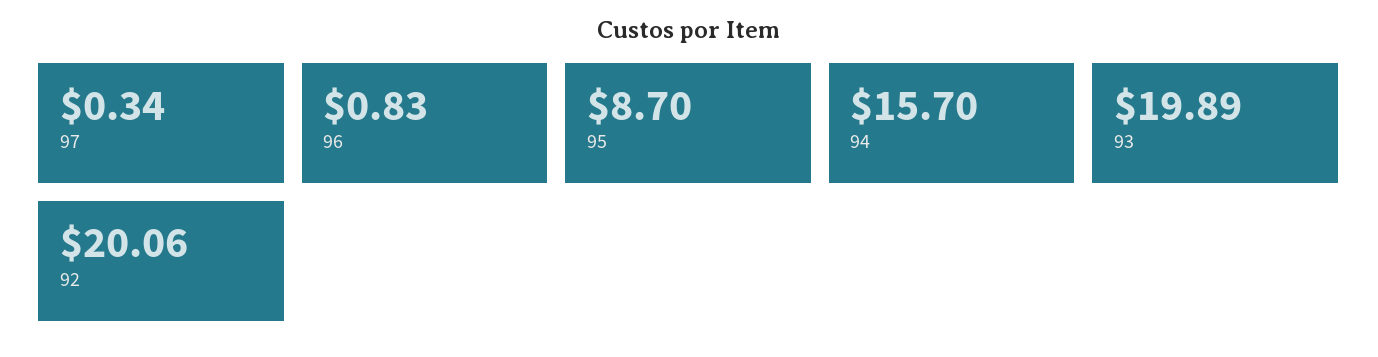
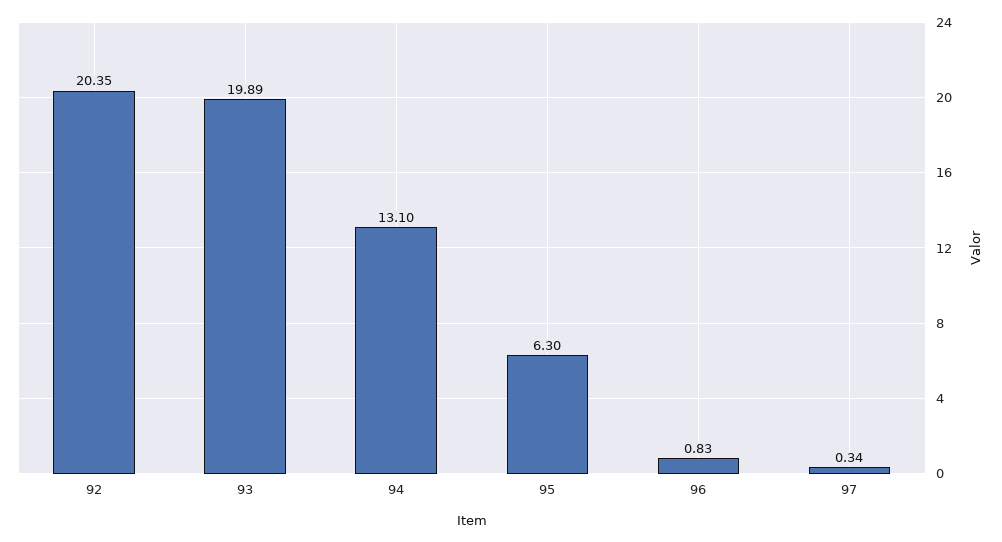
  {
    "97": 0.34,
    "96": 0.83,
-   "95": 8.7,
+   "95": 6.3,
-   "94": 15.7,
+   "94": 13.1,
    "93": 19.89,
-   "92": 20.06
+   "92": 20.35
  }

